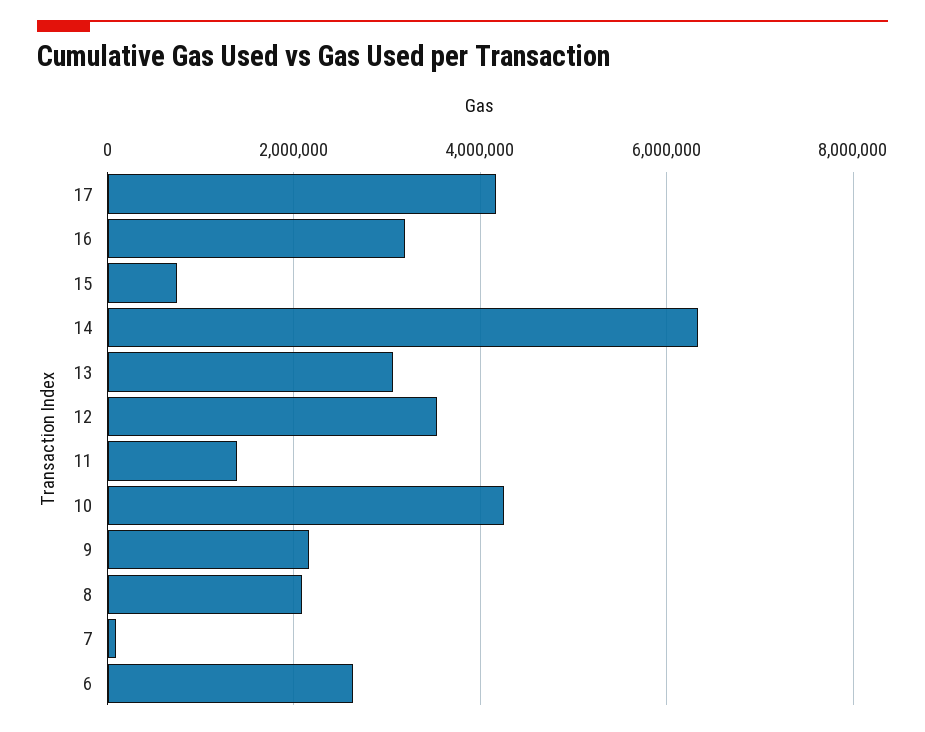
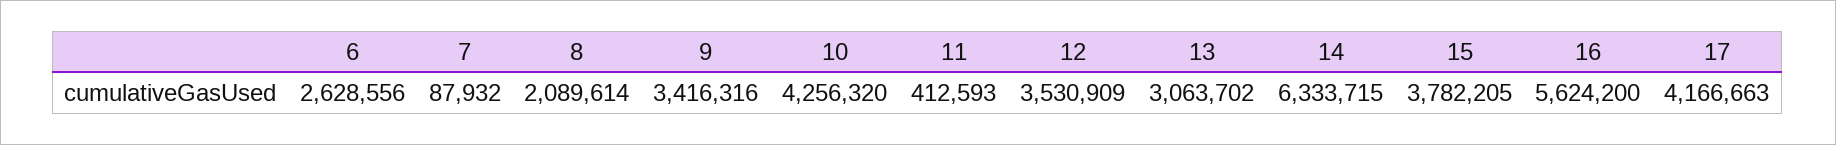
  {
    "17": 4166663,
-   "16": 3200000,
+   "16": 5624200,
-   "15": 800000,
+   "15": 3782205,
    "14": 6333715,
    "13": 3063702,
    "12": 3530909,
-   "11": 1400000,
+   "11": 412593,
    "10": 4256320,
-   "9": 2200000,
+   "9": 3416316,
    "8": 2089614,
    "7": 87932,
    "6": 2628556
  }

